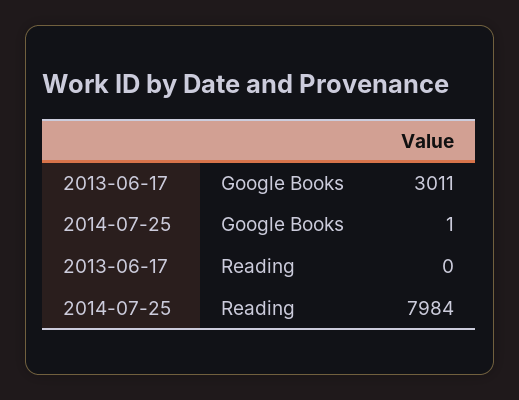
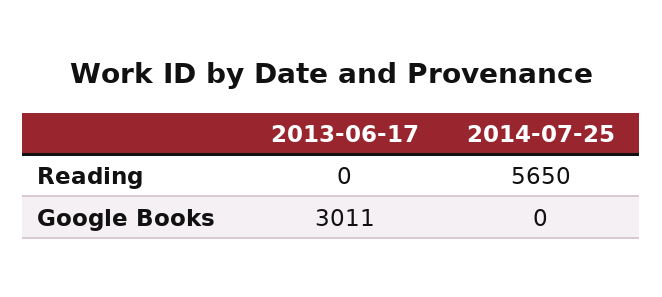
  {
    "2013-06-17": {
      "Google Books": 3011,
      "Reading": 0
    },
    "2014-07-25": {
-     "Google Books": 1,
+     "Google Books": 0,
-     "Reading": 7984
+     "Reading": 5650
    }
  }

